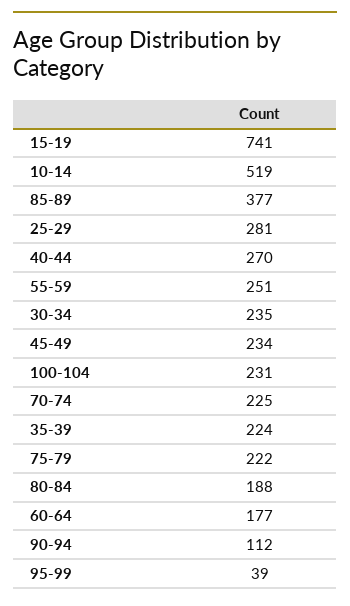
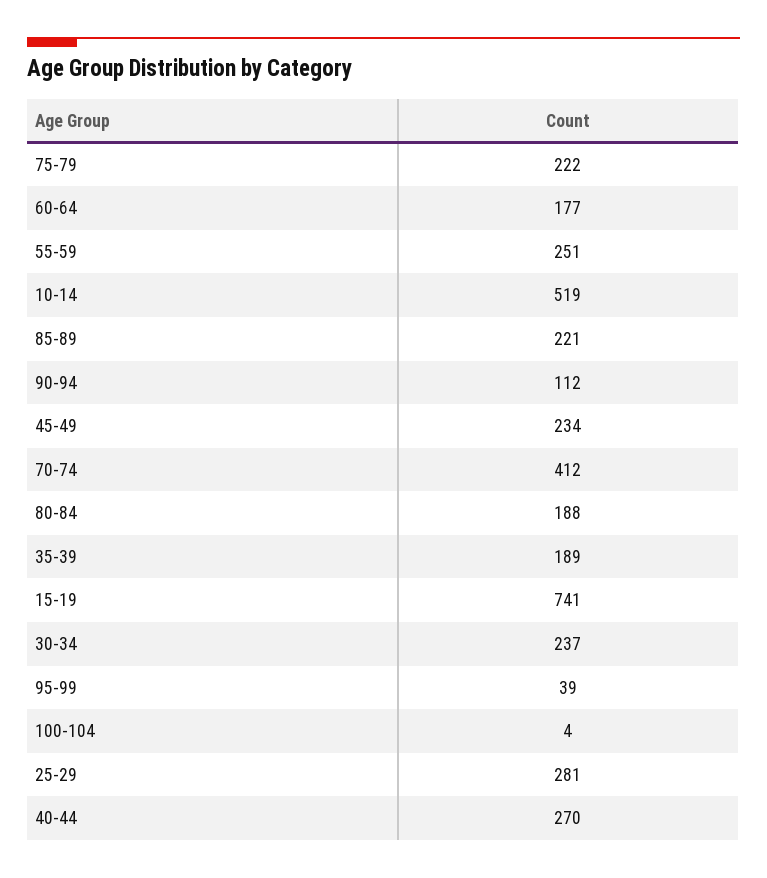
  {
    "15-19": 741,
    "10-14": 519,
-   "85-89": 377,
+   "85-89": 221,
    "25-29": 281,
    "40-44": 270,
    "55-59": 251,
-   "30-34": 235,
+   "30-34": 237,
    "45-49": 234,
-   "100-104": 231,
+   "100-104": 4,
-   "70-74": 225,
+   "70-74": 412,
-   "35-39": 224,
+   "35-39": 189,
    "75-79": 222,
    "80-84": 188,
    "60-64": 177,
    "90-94": 112,
    "95-99": 39
  }

